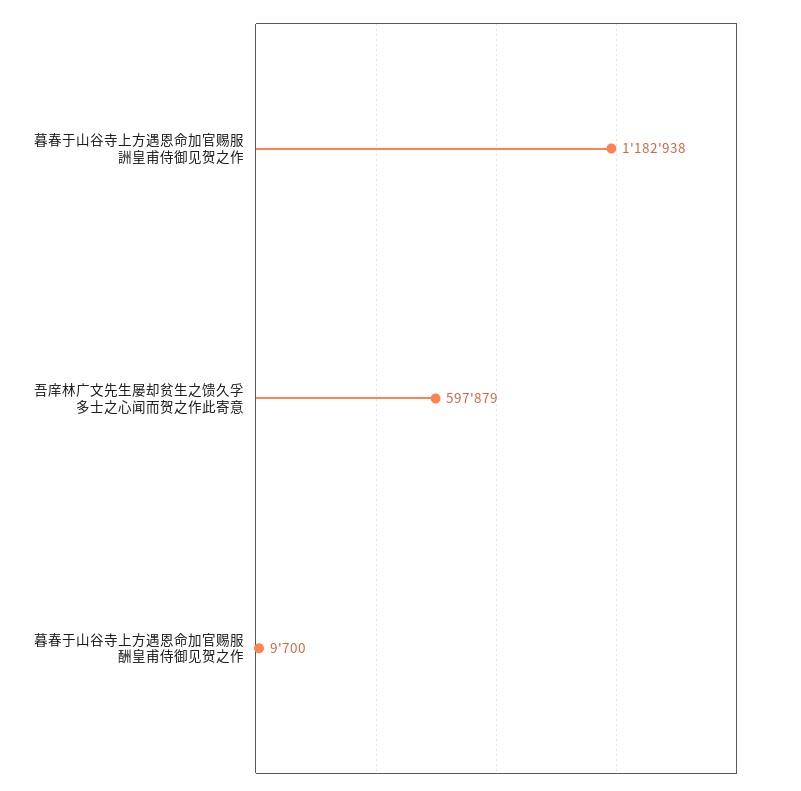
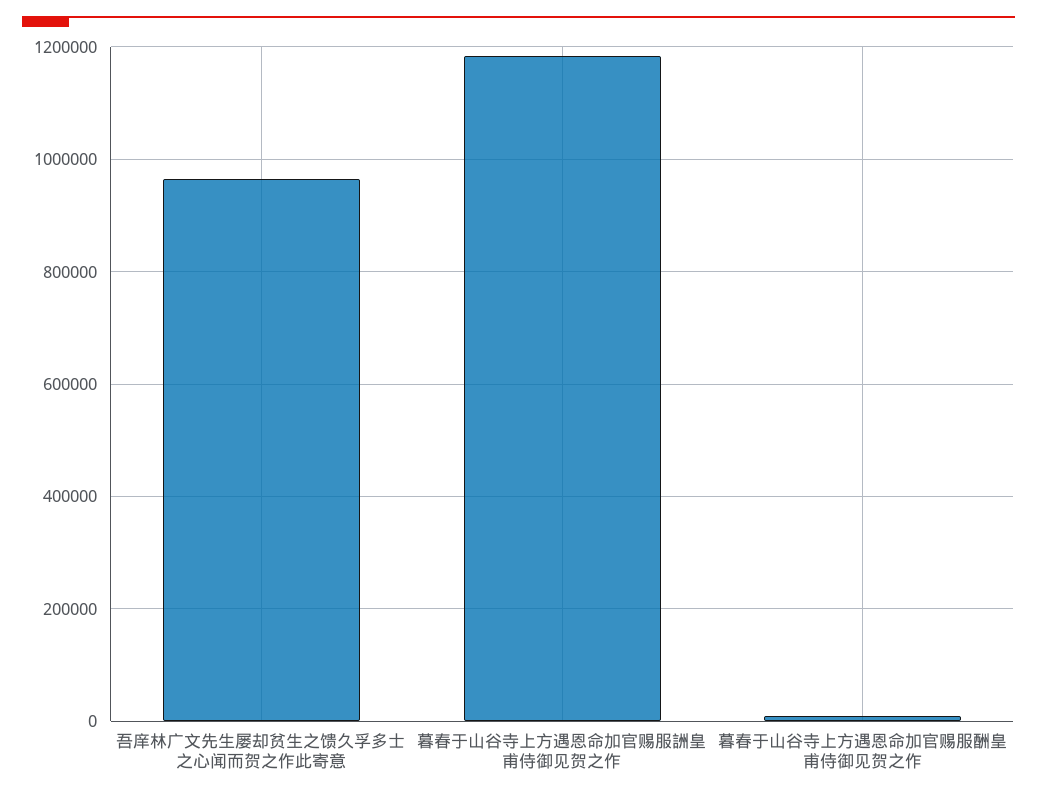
  {
    "暮春于山谷寺上方遇恩命加官赐服詶皇甫侍御见贺之作": 1182938,
-   "吾庠林广文先生屡却贫生之馈久孚多士之心闻而贺之作此寄意": 597879,
+   "吾庠林广文先生屡却贫生之馈久孚多士之心闻而贺之作此寄意": 960000,
    "暮春于山谷寺上方遇恩命加官赐服酬皇甫侍御见贺之作": 9700
  }

